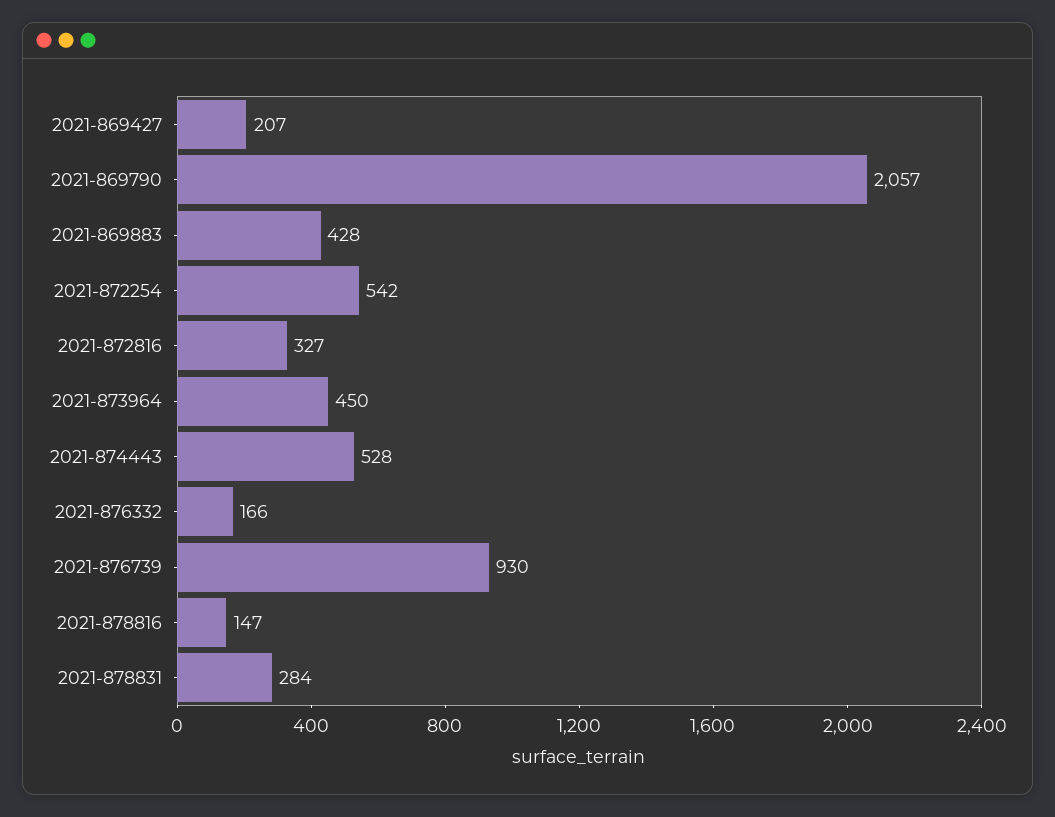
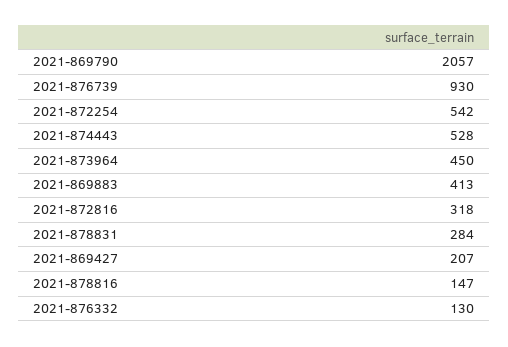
  {
    "2021-869427": 207,
    "2021-869790": 2057,
-   "2021-869883": 428,
+   "2021-869883": 413,
    "2021-872254": 542,
-   "2021-872816": 327,
+   "2021-872816": 318,
    "2021-873964": 450,
    "2021-874443": 528,
-   "2021-876332": 166,
+   "2021-876332": 130,
    "2021-876739": 930,
    "2021-878816": 147,
    "2021-878831": 284
  }

